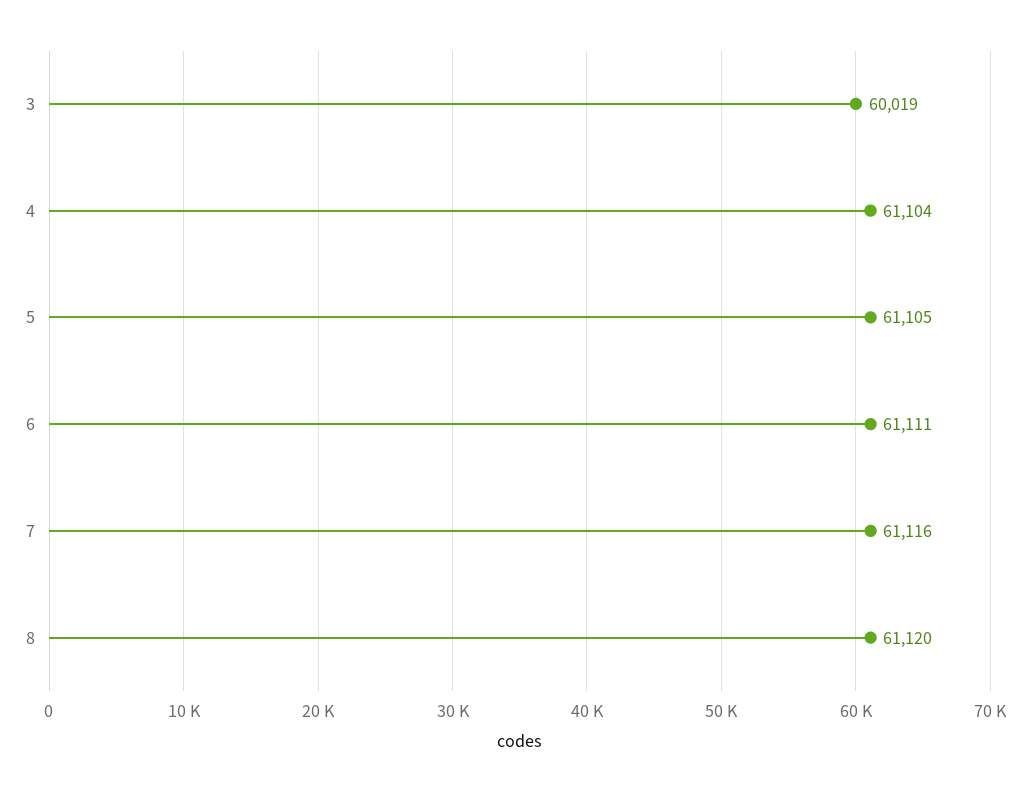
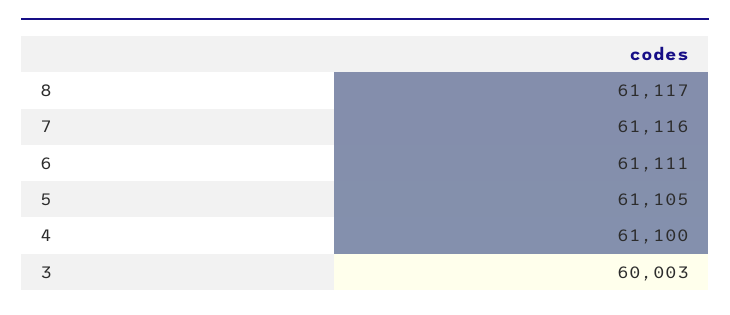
  {
-   "3": 60019,
+   "3": 60003,
-   "4": 61104,
+   "4": 61100,
    "5": 61105,
    "6": 61111,
    "7": 61116,
-   "8": 61120
+   "8": 61117
  }

